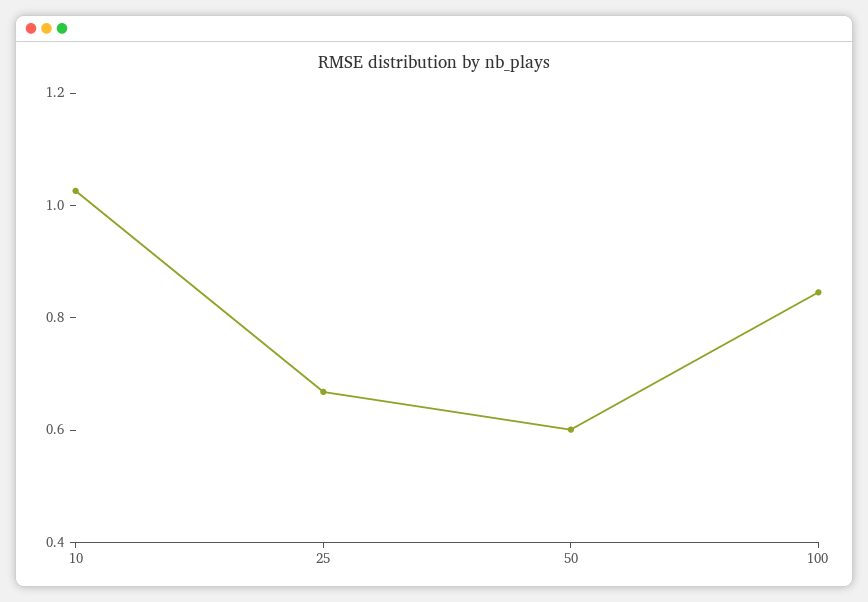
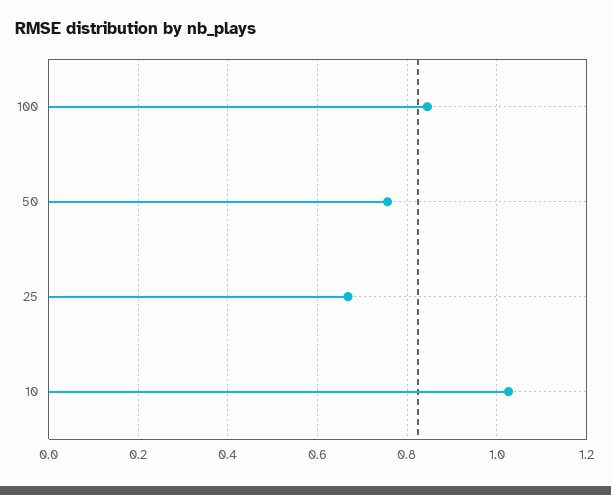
  {
    "10": 1.02,
    "25": 0.66,
-   "50": 0.6,
+   "50": 0.76,
    "100": 0.84
  }

